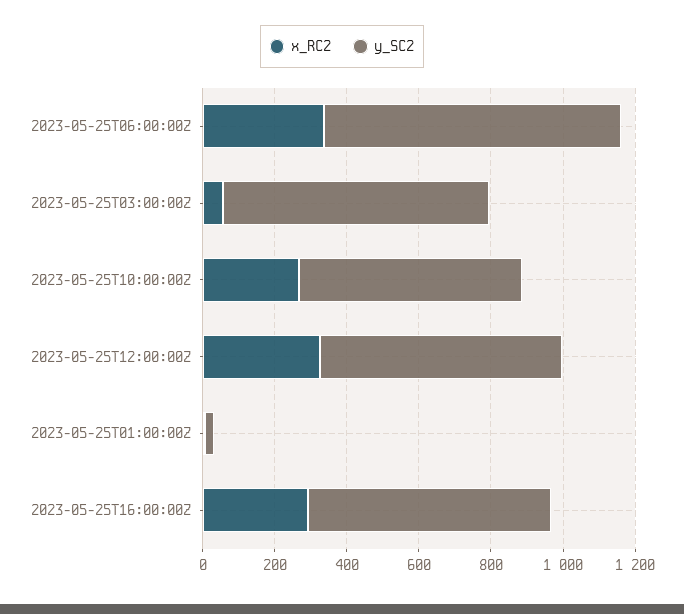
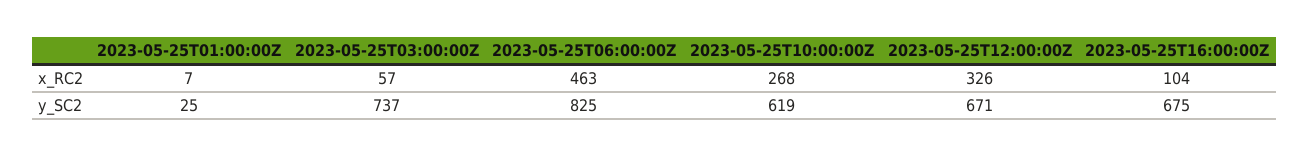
  {
    "x_RC2": {
-     "2023-05-25T06:00:00Z": 350,
+     "2023-05-25T06:00:00Z": 463,
      "2023-05-25T03:00:00Z": 57,
      "2023-05-25T10:00:00Z": 268,
      "2023-05-25T12:00:00Z": 326,
      "2023-05-25T01:00:00Z": 7,
-     "2023-05-25T16:00:00Z": 300
+     "2023-05-25T16:00:00Z": 104
    },
    "y_SC2": {
      "2023-05-25T06:00:00Z": 825,
      "2023-05-25T03:00:00Z": 737,
      "2023-05-25T10:00:00Z": 619,
      "2023-05-25T12:00:00Z": 671,
      "2023-05-25T01:00:00Z": 25,
      "2023-05-25T16:00:00Z": 675
    }
  }

